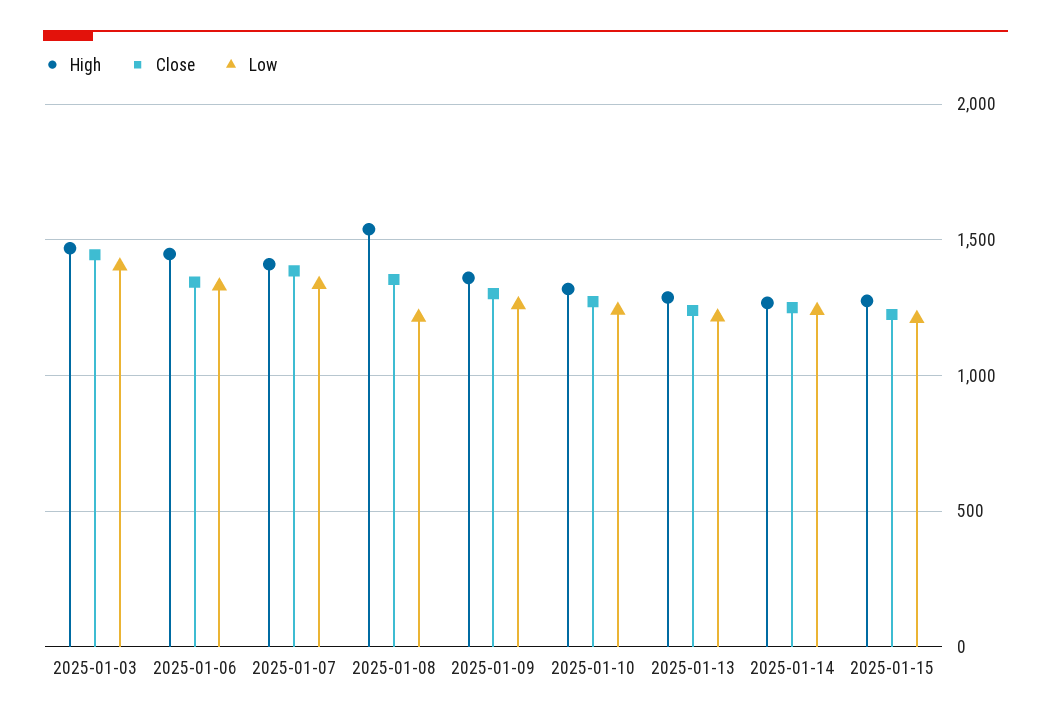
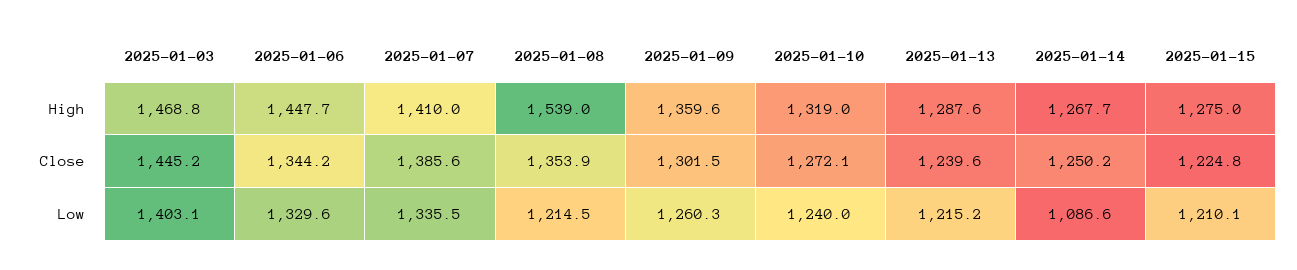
  {
    "High": {
      "2025-01-03": 1468.8,
      "2025-01-06": 1447.7,
      "2025-01-07": 1410,
      "2025-01-08": 1539,
      "2025-01-09": 1359.6,
      "2025-01-10": 1319,
      "2025-01-13": 1287.6,
      "2025-01-14": 1267.7,
      "2025-01-15": 1275
    },
    "Close": {
      "2025-01-03": 1445.2,
      "2025-01-06": 1344.2,
      "2025-01-07": 1385.6,
      "2025-01-08": 1353.9,
      "2025-01-09": 1301.5,
      "2025-01-10": 1272.1,
      "2025-01-13": 1239.6,
      "2025-01-14": 1250.2,
      "2025-01-15": 1224.8
    },
    "Low": {
      "2025-01-03": 1403.1,
      "2025-01-06": 1329.6,
      "2025-01-07": 1335.5,
      "2025-01-08": 1214.5,
      "2025-01-09": 1260.3,
      "2025-01-10": 1240,
      "2025-01-13": 1215.2,
-     "2025-01-14": 1250,
+     "2025-01-14": 1086.6,
      "2025-01-15": 1210.1
    }
  }

